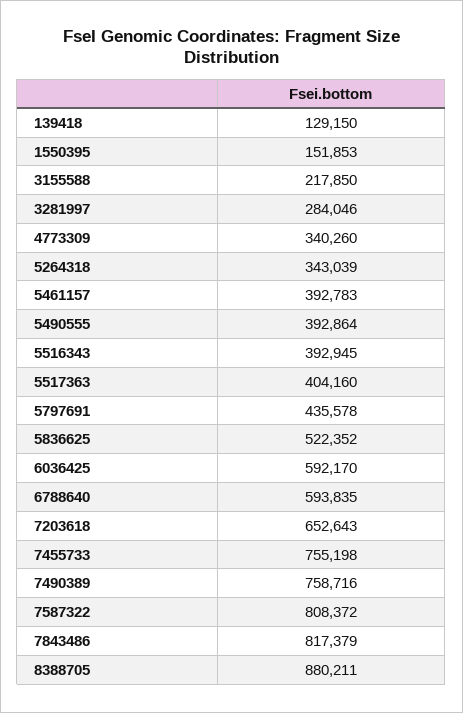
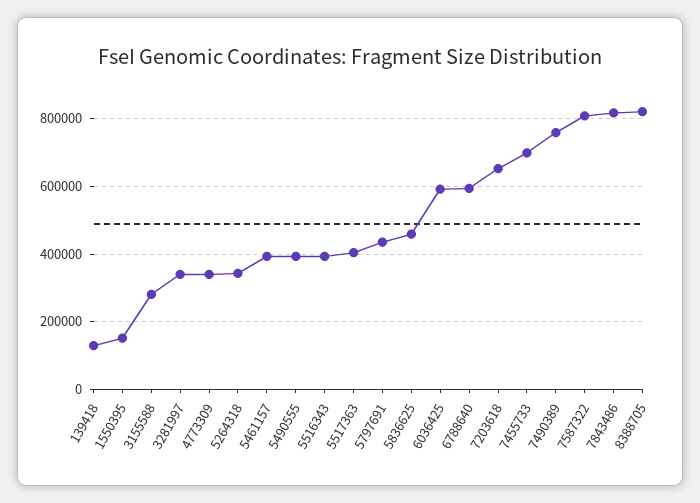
  {
    "139418": 129150,
    "1550395": 151853,
-   "3155588": 217850,
+   "3155588": 280000,
-   "3281997": 284046,
+   "3281997": 340000,
    "4773309": 340260,
    "5264318": 343039,
    "5461157": 392783,
    "5490555": 392864,
    "5516343": 392945,
    "5517363": 404160,
    "5797691": 435578,
-   "5836625": 522352,
+   "5836625": 460000,
    "6036425": 592170,
    "6788640": 593835,
    "7203618": 652643,
-   "7455733": 755198,
+   "7455733": 700000,
    "7490389": 758716,
    "7587322": 808372,
    "7843486": 817379,
-   "8388705": 880211
+   "8388705": 820000
  }

